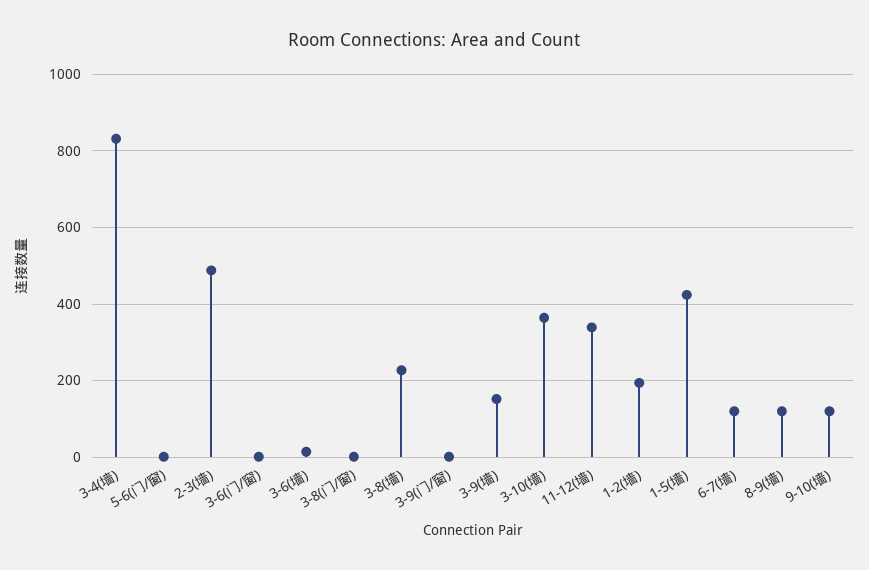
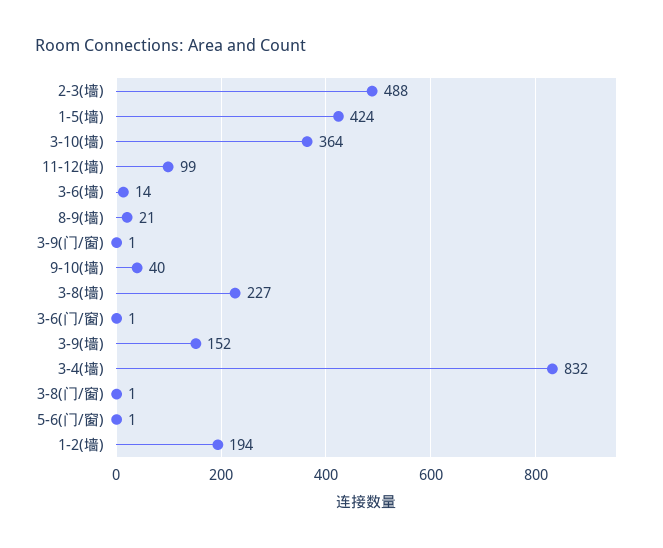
  {
    "3-4(墙)": 832,
    "5-6(门/窗)": 1,
    "2-3(墙)": 488,
    "3-6(门/窗)": 1,
    "3-6(墙)": 14,
    "3-8(门/窗)": 1,
    "3-8(墙)": 227,
    "3-9(门/窗)": 1,
    "3-9(墙)": 152,
    "3-10(墙)": 364,
-   "11-12(墙)": 340,
+   "11-12(墙)": 99,
    "1-2(墙)": 194,
    "1-5(墙)": 424,
-   "6-7(墙)": 120,
-   "8-9(墙)": 120,
+   "8-9(墙)": 21,
-   "9-10(墙)": 120
+   "9-10(墙)": 40
  }

